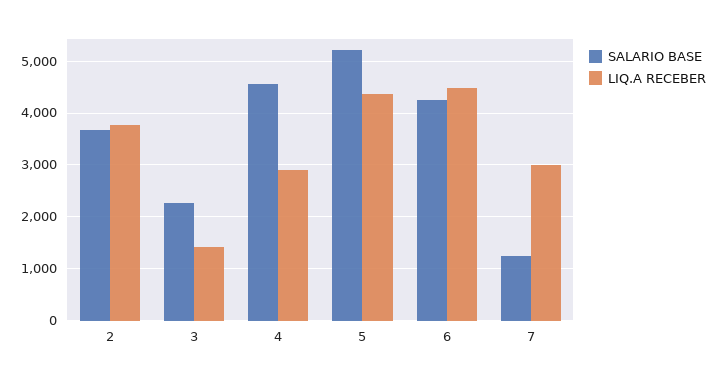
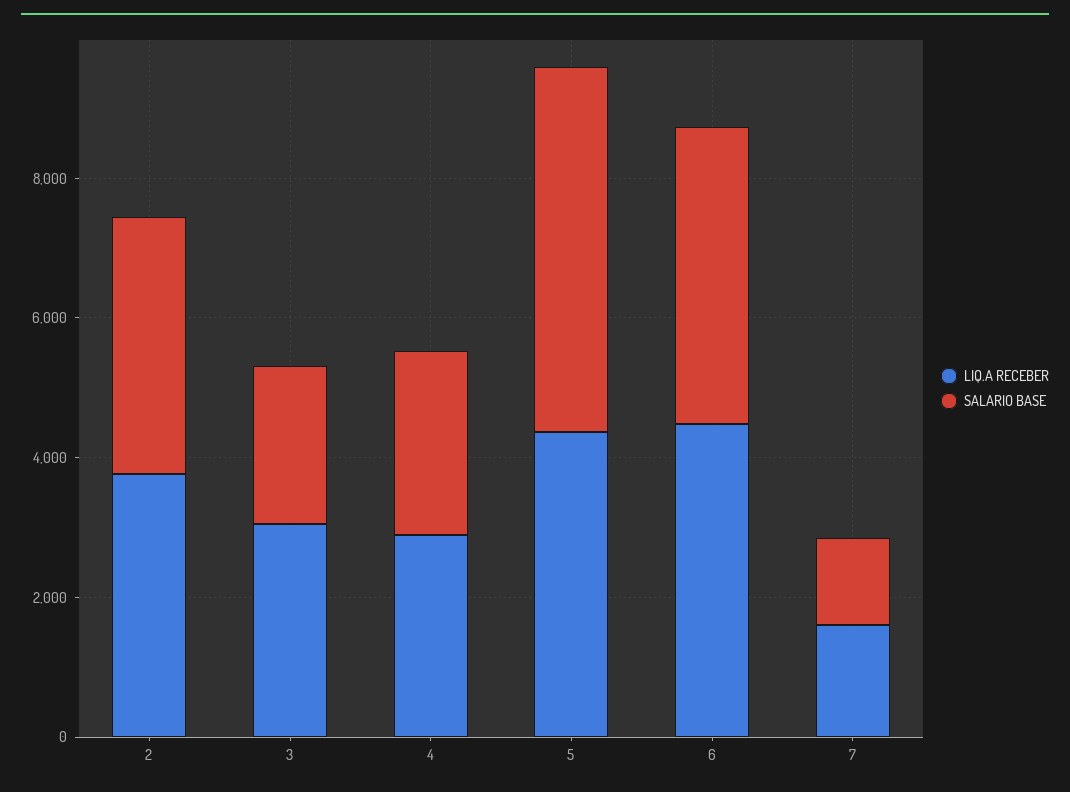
  {
    "SALARIO BASE": {
      "2": 3600,
      "3": 2200,
-     "4": 4600,
+     "4": 2500,
      "5": 5200,
      "6": 4200,
      "7": 1200
    },
    "LIQ.A RECEBER": {
      "2": 3800,
-     "3": 1400,
+     "3": 3000,
      "4": 2800,
      "5": 4400,
      "6": 4400,
-     "7": 3000
+     "7": 1500
    }
  }

